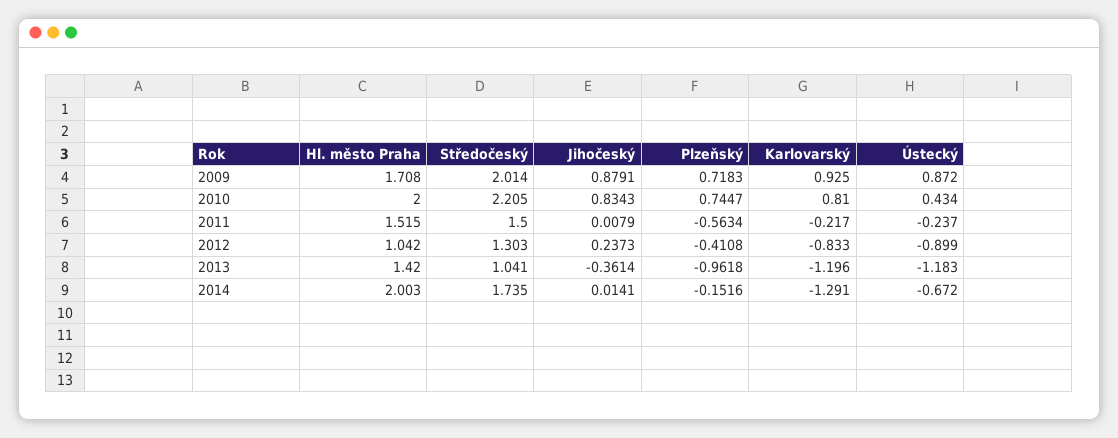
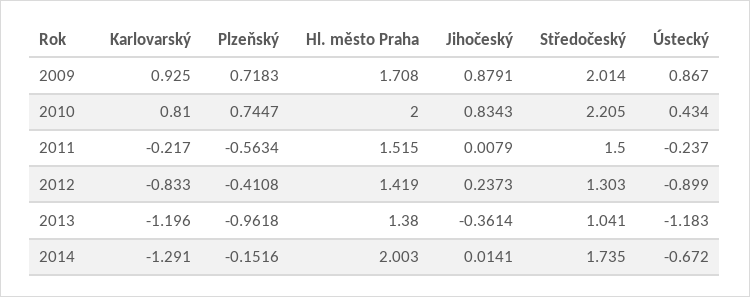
  {
    "Hl. město Praha": {
      "2009": 1.708,
      "2010": 2,
      "2011": 1.515,
-     "2012": 1.042,
+     "2012": 1.419,
-     "2013": 1.42,
+     "2013": 1.38,
      "2014": 2.003
    },
    "Středočeský": {
      "2009": 2.014,
      "2010": 2.205,
      "2011": 1.5,
      "2012": 1.303,
      "2013": 1.041,
      "2014": 1.735
    },
    "Jihočeský": {
      "2009": 0.8791,
      "2010": 0.8343,
      "2011": 0.0079,
      "2012": 0.2373,
      "2013": -0.3614,
      "2014": 0.0141
    },
    "Plzeňský": {
      "2009": 0.7183,
      "2010": 0.7447,
      "2011": -0.5634,
      "2012": -0.4108,
      "2013": -0.9618,
      "2014": -0.1516
    },
    "Karlovarský": {
      "2009": 0.925,
      "2010": 0.81,
      "2011": -0.217,
      "2012": -0.833,
      "2013": -1.196,
      "2014": -1.291
    },
    "Ústecký": {
-     "2009": 0.872,
+     "2009": 0.867,
      "2010": 0.434,
      "2011": -0.237,
      "2012": -0.899,
      "2013": -1.183,
      "2014": -0.672
    }
  }

